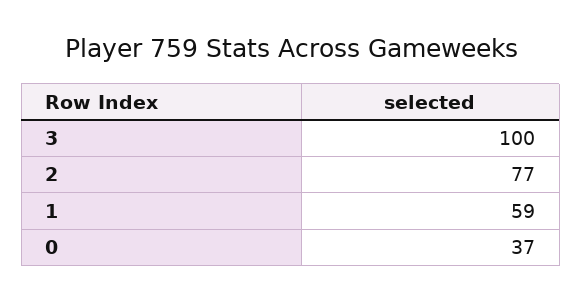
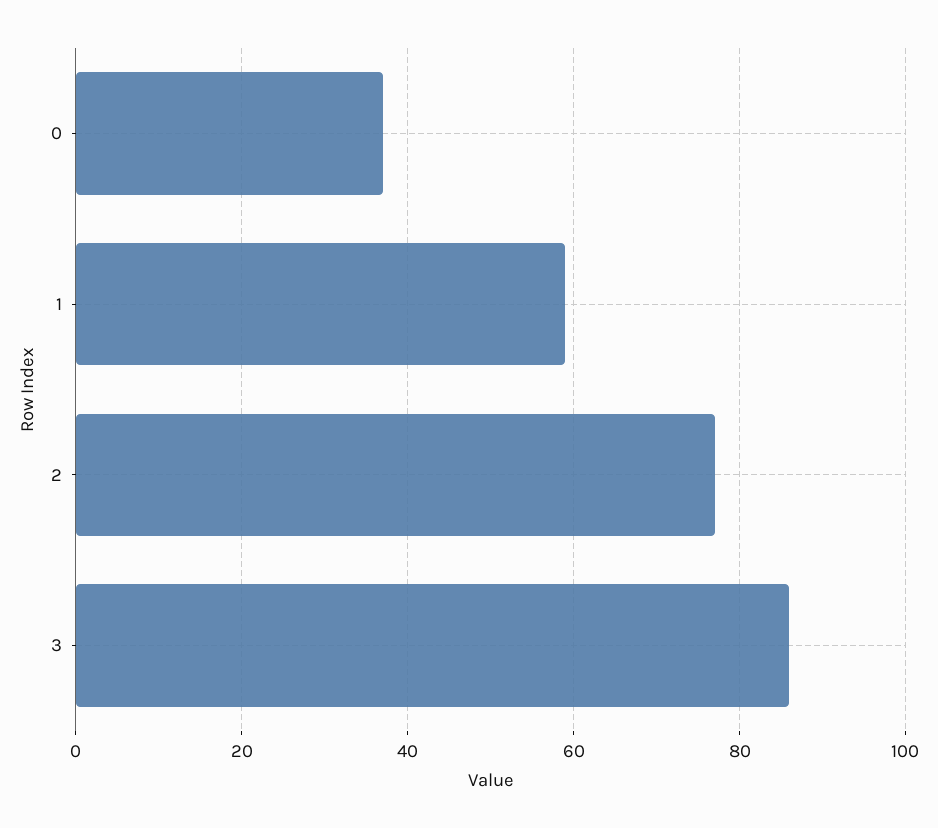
  {
-   "3": 100,
+   "3": 85,
    "2": 77,
    "1": 59,
    "0": 37
  }

